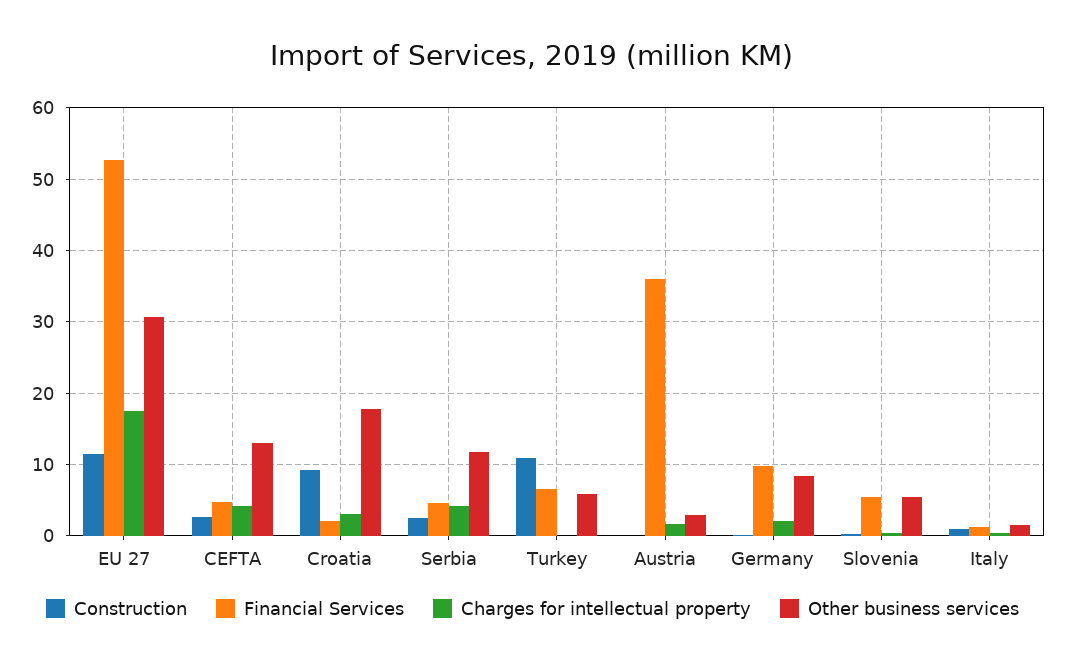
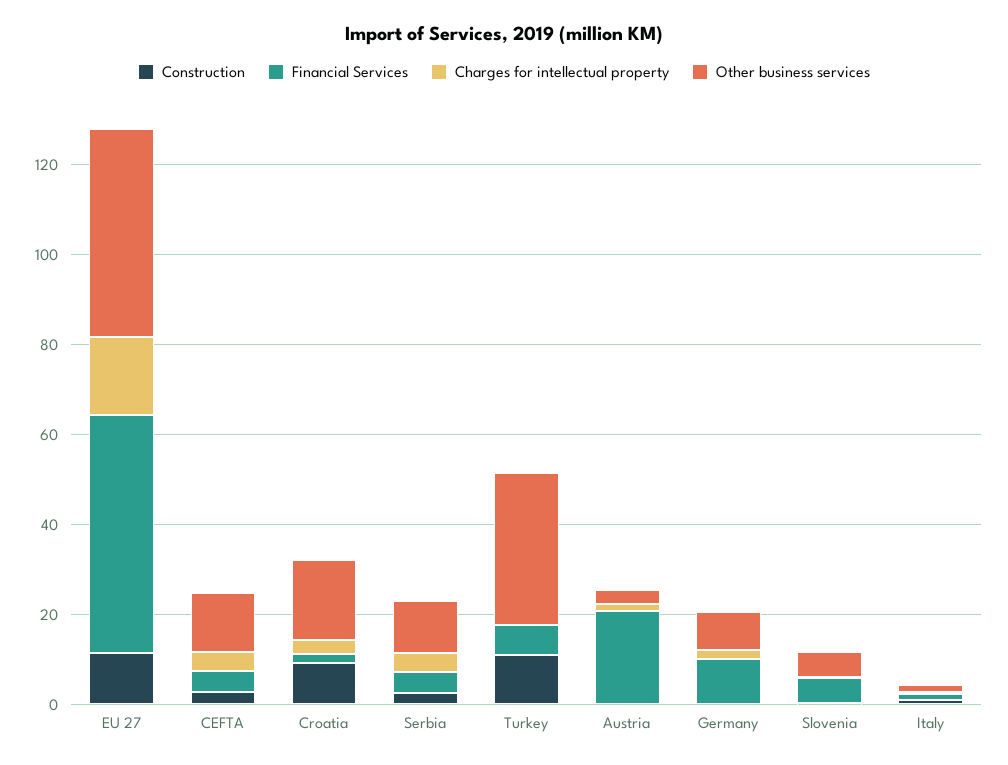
  {
    "Construction": {
      "EU 27": 11,
      "CEFTA": 3,
      "Croatia": 9,
      "Serbia": 3,
      "Turkey": 11,
      "Austria": 0,
      "Germany": 0,
      "Slovenia": 0,
      "Italy": 1
    },
    "Financial Services": {
      "EU 27": 53,
      "CEFTA": 5,
      "Croatia": 2,
      "Serbia": 5,
      "Turkey": 7,
-     "Austria": 36,
+     "Austria": 20,
      "Germany": 10,
      "Slovenia": 6,
      "Italy": 1
    },
    "Charges for intellectual property": {
      "EU 27": 17,
      "CEFTA": 4,
      "Croatia": 3,
      "Serbia": 4,
      "Turkey": 0,
      "Austria": 2,
      "Germany": 2,
      "Slovenia": 0,
      "Italy": 0
    },
    "Other business services": {
-     "EU 27": 31,
+     "EU 27": 45,
      "CEFTA": 13,
      "Croatia": 18,
      "Serbia": 12,
-     "Turkey": 6,
+     "Turkey": 35,
      "Austria": 3,
      "Germany": 8,
      "Slovenia": 5,
      "Italy": 2
    }
  }

